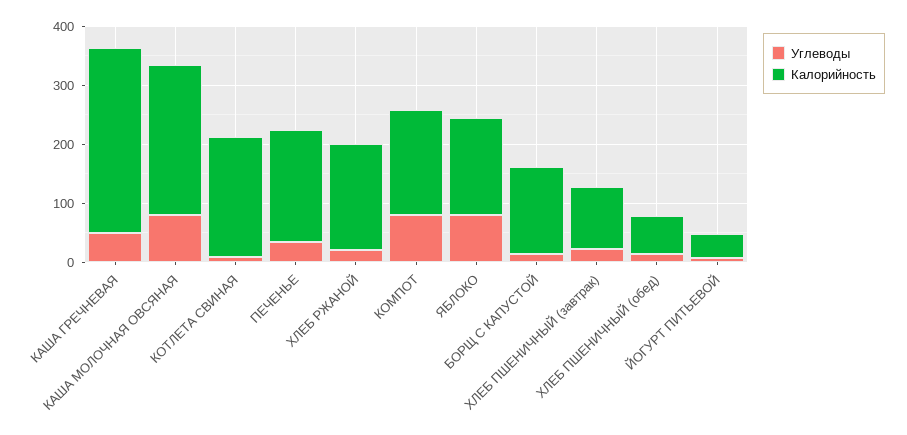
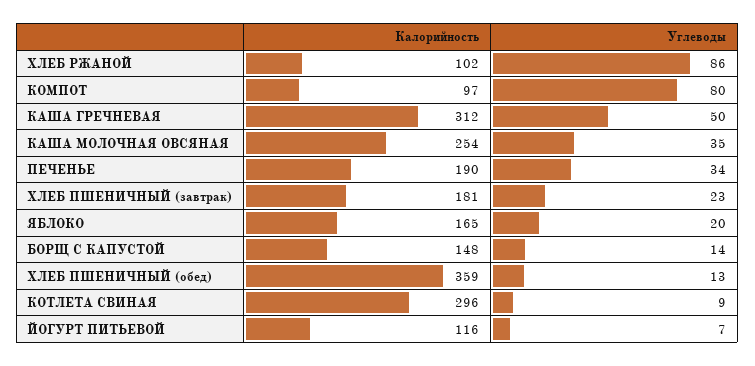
  {
    "Углеводы": {
      "КАША ГРЕЧНЕВАЯ": 50,
-     "КАША МОЛОЧНАЯ ОВСЯНАЯ": 80,
+     "КАША МОЛОЧНАЯ ОВСЯНАЯ": 35,
      "КОТЛЕТА СВИНАЯ": 9,
      "ПЕЧЕНЬЕ": 34,
-     "ХЛЕБ РЖАНОЙ": 20,
+     "ХЛЕБ РЖАНОЙ": 86,
      "КОМПОТ": 80,
-     "ЯБЛОКО": 80,
+     "ЯБЛОКО": 20,
      "БОРЩ С КАПУСТОЙ": 14,
      "ХЛЕБ ПШЕНИЧНЫЙ (завтрак)": 23,
      "ХЛЕБ ПШЕНИЧНЫЙ (обед)": 13,
      "ЙОГУРТ ПИТЬЕВОЙ": 7
    },
    "Калорийность": {
      "КАША ГРЕЧНЕВАЯ": 312,
      "КАША МОЛОЧНАЯ ОВСЯНАЯ": 254,
-     "КОТЛЕТА СВИНАЯ": 200,
+     "КОТЛЕТА СВИНАЯ": 296,
      "ПЕЧЕНЬЕ": 190,
-     "ХЛЕБ РЖАНОЙ": 180,
+     "ХЛЕБ РЖАНОЙ": 102,
-     "КОМПОТ": 180,
+     "КОМПОТ": 97,
      "ЯБЛОКО": 165,
      "БОРЩ С КАПУСТОЙ": 148,
-     "ХЛЕБ ПШЕНИЧНЫЙ (завтрак)": 100,
+     "ХЛЕБ ПШЕНИЧНЫЙ (завтрак)": 181,
-     "ХЛЕБ ПШЕНИЧНЫЙ (обед)": 60,
+     "ХЛЕБ ПШЕНИЧНЫЙ (обед)": 359,
-     "ЙОГУРТ ПИТЬЕВОЙ": 40
+     "ЙОГУРТ ПИТЬЕВОЙ": 116
    }
  }

